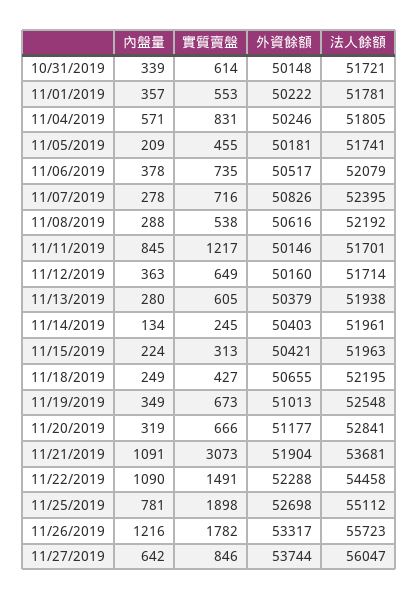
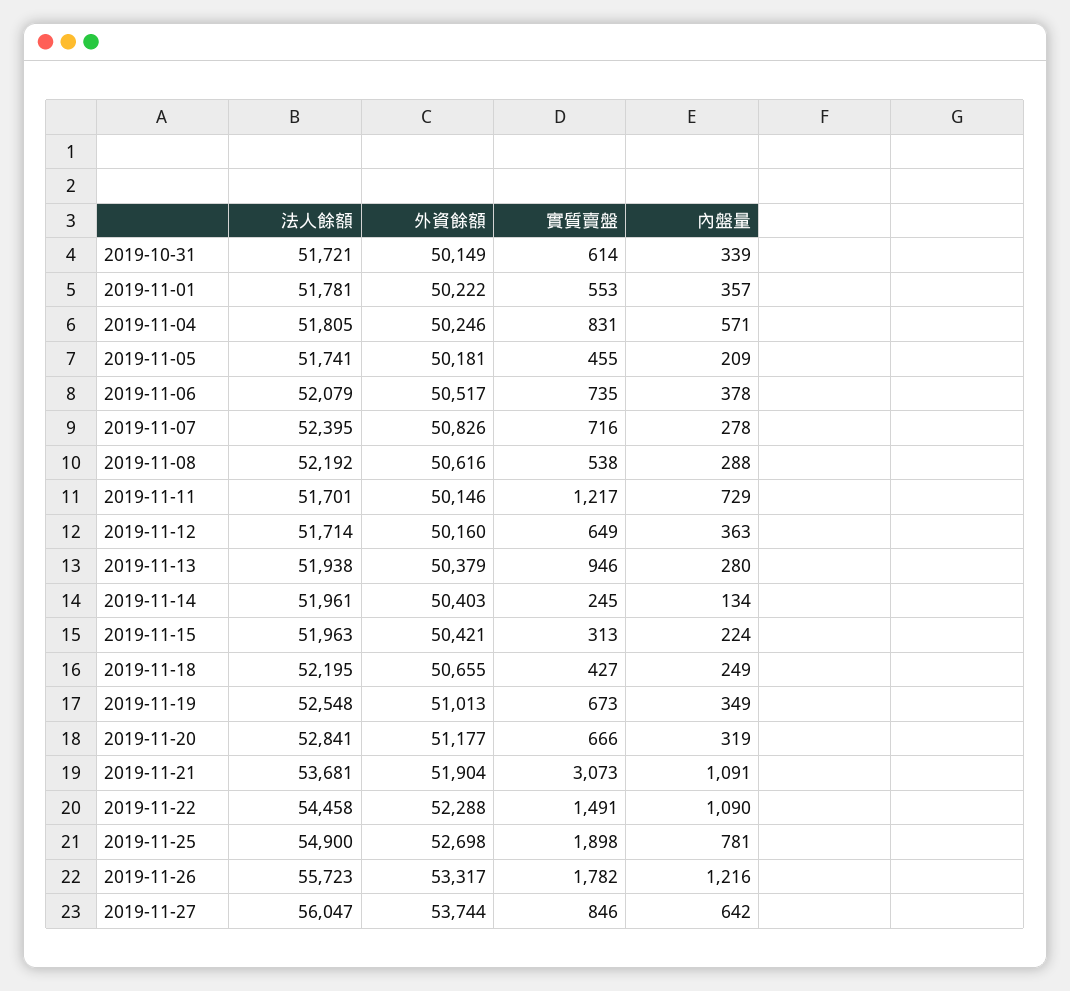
  {
    "內盤量": {
      "10/31/2019": 339,
      "11/01/2019": 357,
      "11/04/2019": 571,
      "11/05/2019": 209,
      "11/06/2019": 378,
      "11/07/2019": 278,
      "11/08/2019": 288,
-     "11/11/2019": 845,
+     "11/11/2019": 729,
      "11/12/2019": 363,
      "11/13/2019": 280,
      "11/14/2019": 134,
      "11/15/2019": 224,
      "11/18/2019": 249,
      "11/19/2019": 349,
      "11/20/2019": 319,
      "11/21/2019": 1091,
      "11/22/2019": 1090,
      "11/25/2019": 781,
      "11/26/2019": 1216,
      "11/27/2019": 642
    },
    "實質賣盤": {
      "10/31/2019": 614,
      "11/01/2019": 553,
      "11/04/2019": 831,
      "11/05/2019": 455,
      "11/06/2019": 735,
      "11/07/2019": 716,
      "11/08/2019": 538,
      "11/11/2019": 1217,
      "11/12/2019": 649,
-     "11/13/2019": 605,
+     "11/13/2019": 946,
      "11/14/2019": 245,
      "11/15/2019": 313,
      "11/18/2019": 427,
      "11/19/2019": 673,
      "11/20/2019": 666,
      "11/21/2019": 3073,
      "11/22/2019": 1491,
      "11/25/2019": 1898,
      "11/26/2019": 1782,
      "11/27/2019": 846
    },
    "外資餘額": {
-     "10/31/2019": 50148,
+     "10/31/2019": 50149,
      "11/01/2019": 50222,
      "11/04/2019": 50246,
      "11/05/2019": 50181,
      "11/06/2019": 50517,
      "11/07/2019": 50826,
      "11/08/2019": 50616,
      "11/11/2019": 50146,
      "11/12/2019": 50160,
      "11/13/2019": 50379,
      "11/14/2019": 50403,
      "11/15/2019": 50421,
      "11/18/2019": 50655,
      "11/19/2019": 51013,
      "11/20/2019": 51177,
      "11/21/2019": 51904,
      "11/22/2019": 52288,
      "11/25/2019": 52698,
      "11/26/2019": 53317,
      "11/27/2019": 53744
    },
    "法人餘額": {
      "10/31/2019": 51721,
      "11/01/2019": 51781,
      "11/04/2019": 51805,
      "11/05/2019": 51741,
      "11/06/2019": 52079,
      "11/07/2019": 52395,
      "11/08/2019": 52192,
      "11/11/2019": 51701,
      "11/12/2019": 51714,
      "11/13/2019": 51938,
      "11/14/2019": 51961,
      "11/15/2019": 51963,
      "11/18/2019": 52195,
      "11/19/2019": 52548,
      "11/20/2019": 52841,
      "11/21/2019": 53681,
      "11/22/2019": 54458,
-     "11/25/2019": 55112,
+     "11/25/2019": 54900,
      "11/26/2019": 55723,
      "11/27/2019": 56047
    }
  }

